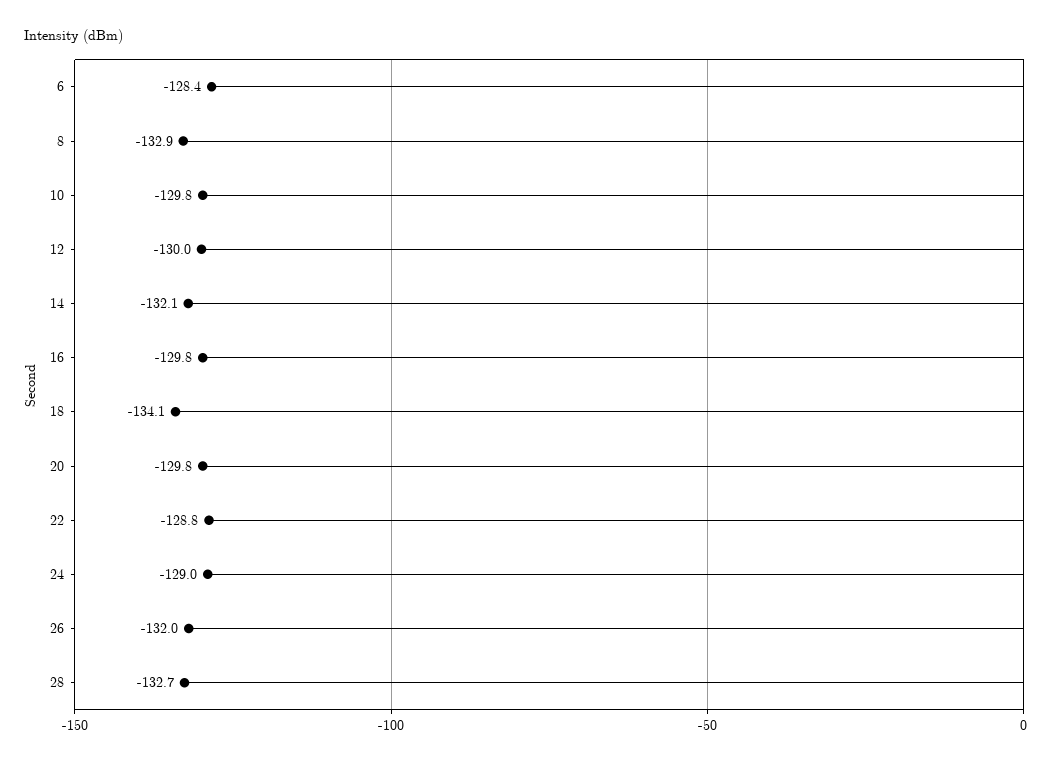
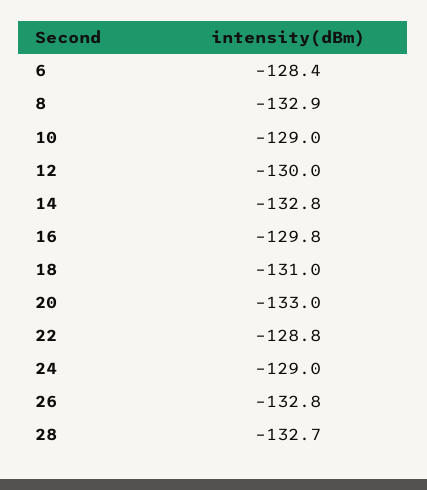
  {
    "6": -128.4,
    "8": -132.9,
-   "10": -129.8,
+   "10": -129,
    "12": -130,
-   "14": -132.1,
+   "14": -132.8,
    "16": -129.8,
-   "18": -134.1,
+   "18": -131,
-   "20": -129.8,
+   "20": -133,
    "22": -128.8,
    "24": -129,
-   "26": -132,
+   "26": -132.8,
    "28": -132.7
  }

